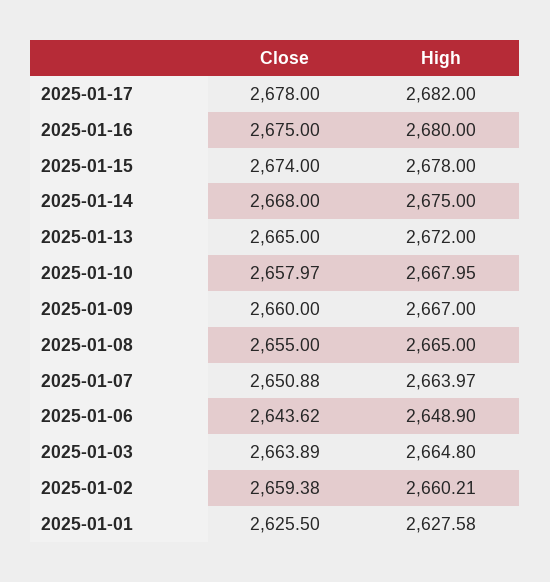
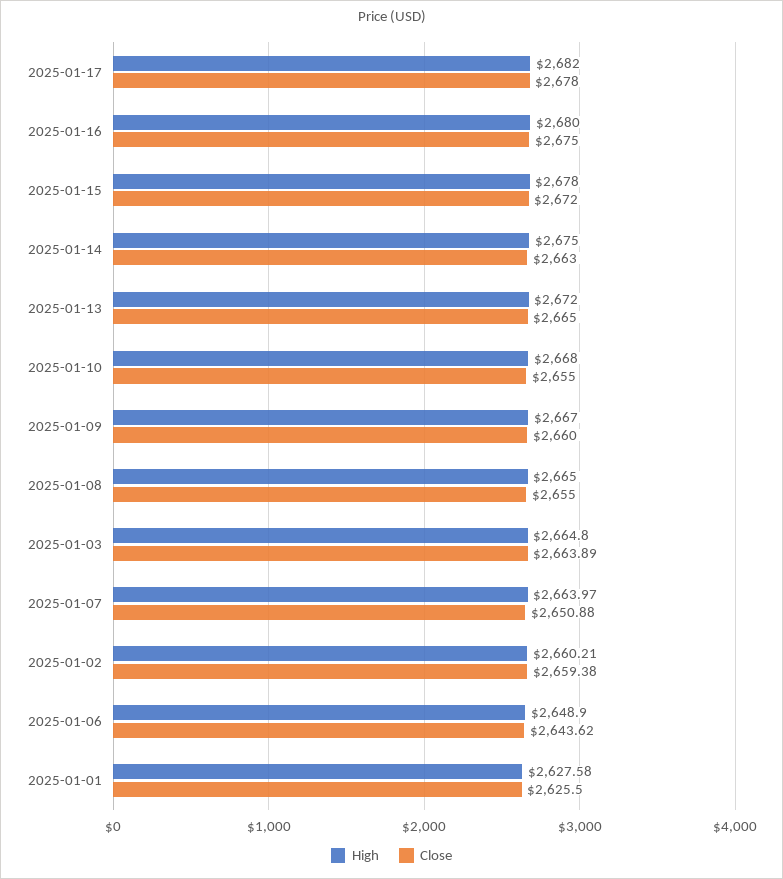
  {
    "Close": {
      "2025-01-17": 2678,
      "2025-01-16": 2675,
-     "2025-01-15": 2674,
+     "2025-01-15": 2672,
-     "2025-01-14": 2668,
+     "2025-01-14": 2663,
      "2025-01-13": 2665,
-     "2025-01-10": 2657.97,
+     "2025-01-10": 2655,
      "2025-01-09": 2660,
      "2025-01-08": 2655,
      "2025-01-07": 2650.88,
      "2025-01-06": 2643.62,
      "2025-01-03": 2663.89,
      "2025-01-02": 2659.38,
      "2025-01-01": 2625.5
    },
    "High": {
      "2025-01-17": 2682,
      "2025-01-16": 2680,
      "2025-01-15": 2678,
      "2025-01-14": 2675,
      "2025-01-13": 2672,
-     "2025-01-10": 2667.95,
+     "2025-01-10": 2668,
      "2025-01-09": 2667,
      "2025-01-08": 2665,
      "2025-01-07": 2663.97,
      "2025-01-06": 2648.9,
      "2025-01-03": 2664.8,
      "2025-01-02": 2660.21,
      "2025-01-01": 2627.58
    }
  }

